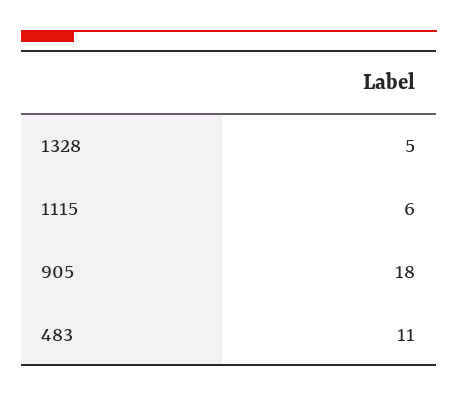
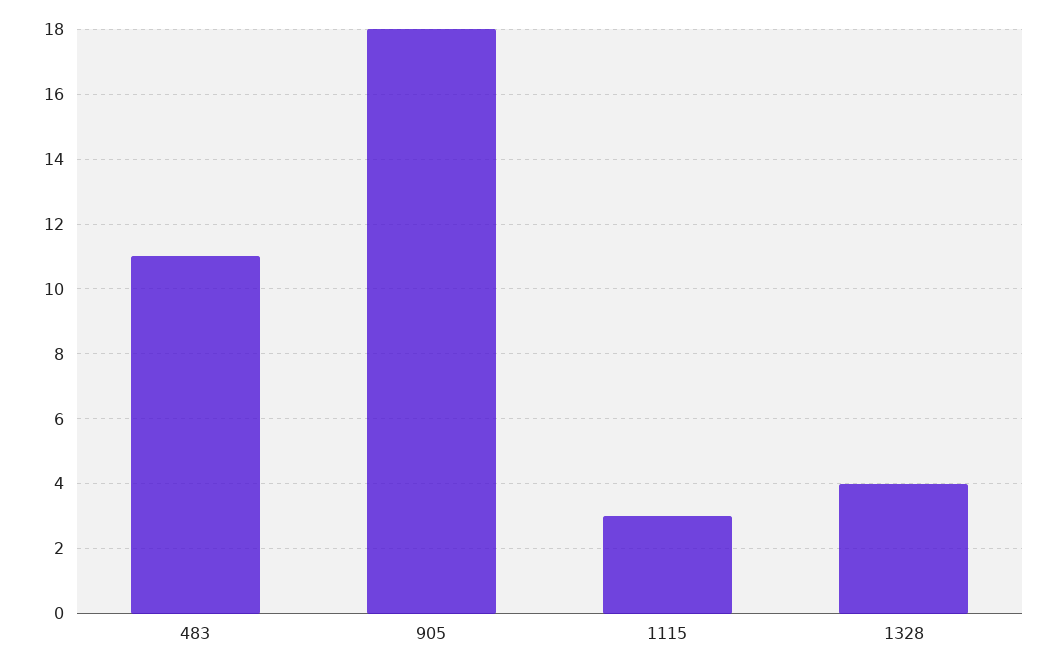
  {
-   "1328": 5,
+   "1328": 4,
-   "1115": 6,
+   "1115": 3,
    "905": 18,
    "483": 11
  }

